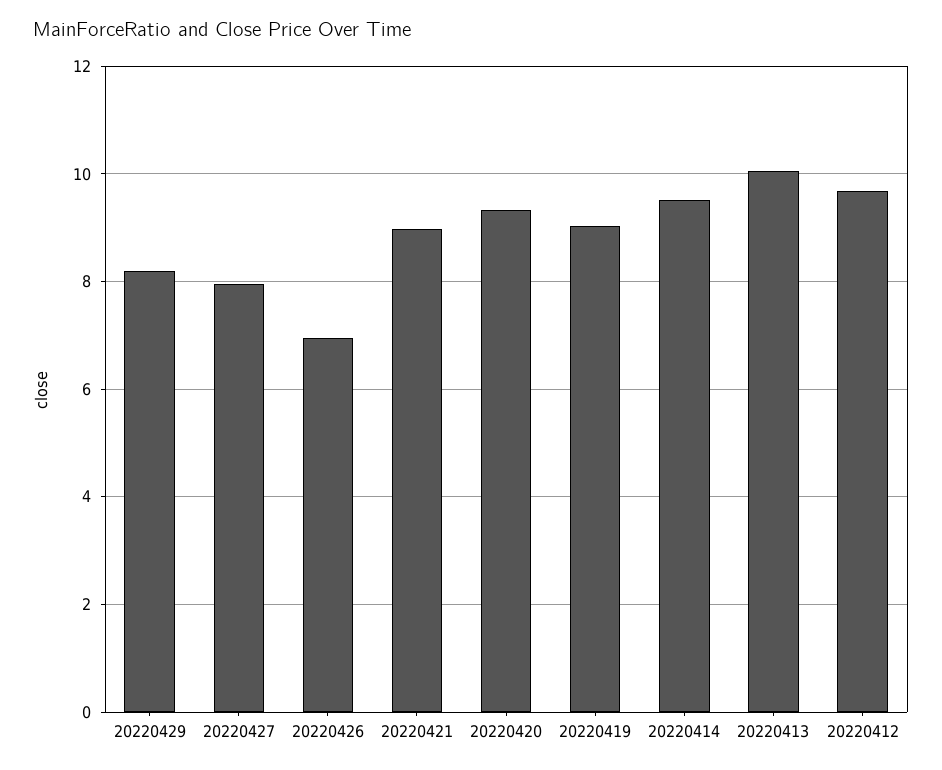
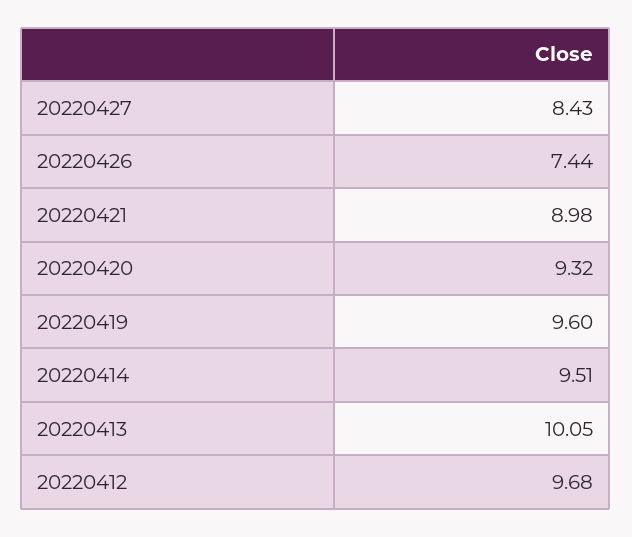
  {
-   "20220429": 8.2,
-   "20220427": 8,
+   "20220427": 8.43,
-   "20220426": 7,
+   "20220426": 7.44,
    "20220421": 8.98,
    "20220420": 9.32,
-   "20220419": 9,
+   "20220419": 9.6,
    "20220414": 9.51,
    "20220413": 10.05,
    "20220412": 9.68
  }

